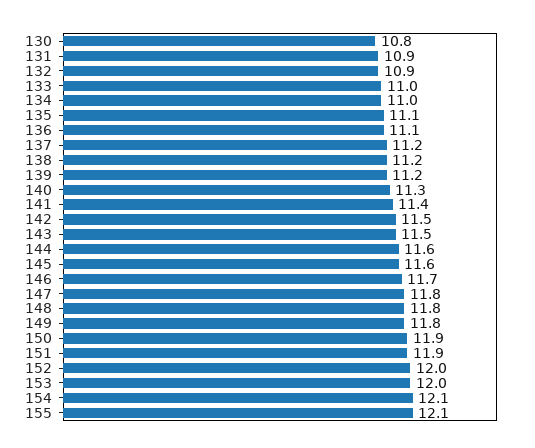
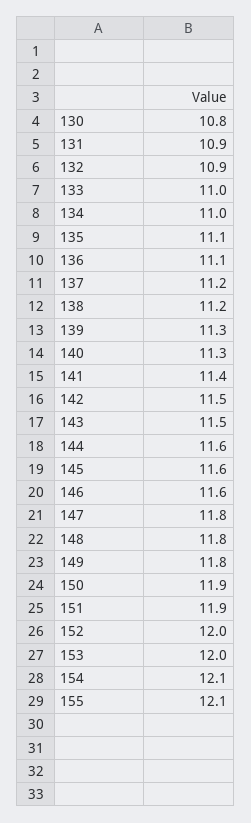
  {
    "130": 10.8,
    "131": 10.9,
    "132": 10.9,
    "133": 11,
    "134": 11,
    "135": 11.1,
    "136": 11.1,
    "137": 11.2,
    "138": 11.2,
-   "139": 11.2,
+   "139": 11.3,
    "140": 11.3,
    "141": 11.4,
    "142": 11.5,
    "143": 11.5,
    "144": 11.6,
    "145": 11.6,
-   "146": 11.7,
+   "146": 11.6,
    "147": 11.8,
    "148": 11.8,
    "149": 11.8,
    "150": 11.9,
    "151": 11.9,
    "152": 12,
    "153": 12,
    "154": 12.1,
    "155": 12.1
  }

